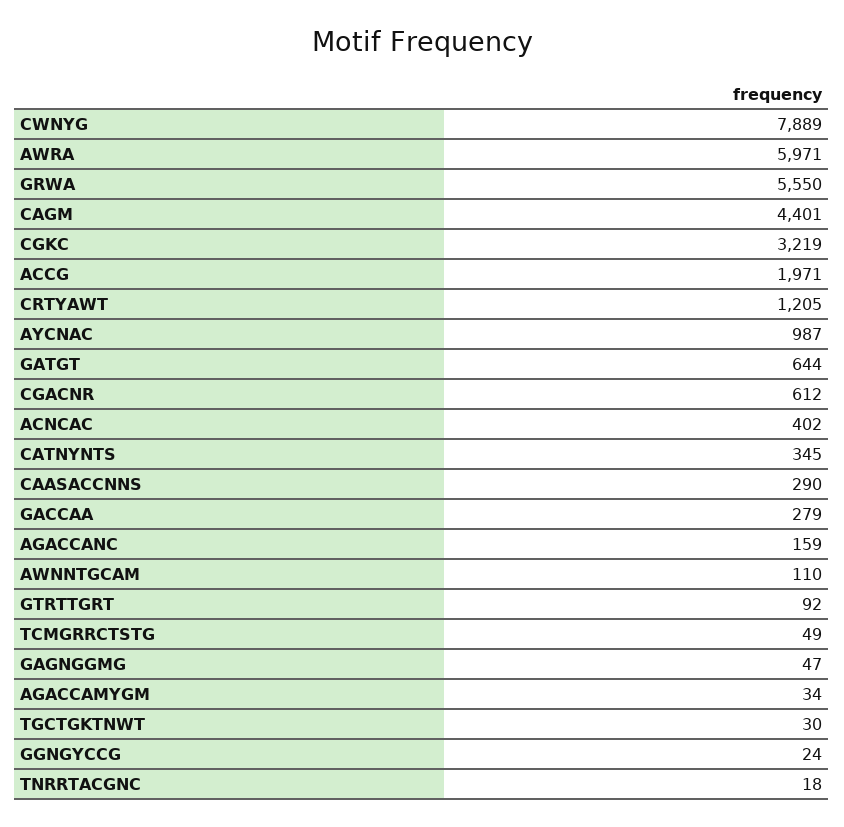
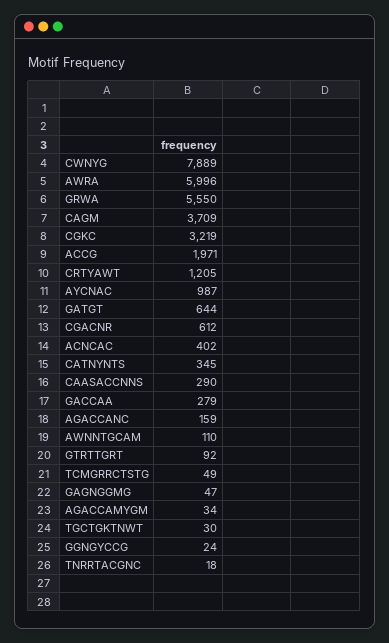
  {
    "CWNYG": 7889,
-   "AWRA": 5971,
+   "AWRA": 5996,
    "GRWA": 5550,
-   "CAGM": 4401,
+   "CAGM": 3709,
    "CGKC": 3219,
    "ACCG": 1971,
    "CRTYAWT": 1205,
    "AYCNAC": 987,
    "GATGT": 644,
    "CGACNR": 612,
    "ACNCAC": 402,
    "CATNYNTS": 345,
    "CAASACCNNS": 290,
    "GACCAA": 279,
    "AGACCANC": 159,
    "AWNNTGCAM": 110,
    "GTRTTGRT": 92,
    "TCMGRRCTSTG": 49,
    "GAGNGGMG": 47,
    "AGACCAMYGM": 34,
    "TGCTGKTNWT": 30,
    "GGNGYCCG": 24,
    "TNRRTACGNC": 18
  }

